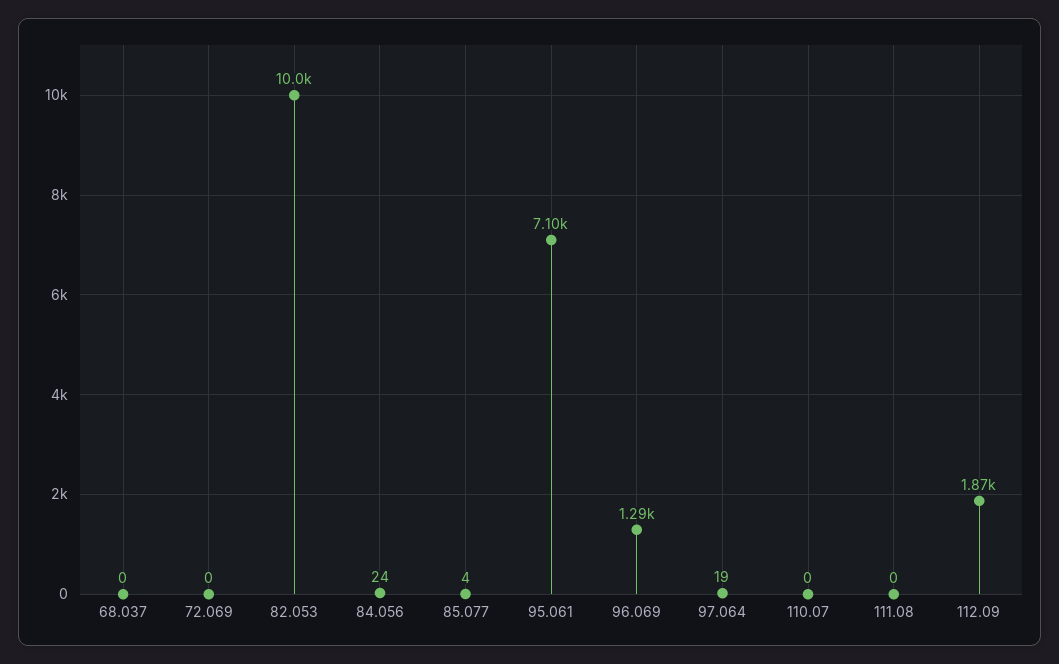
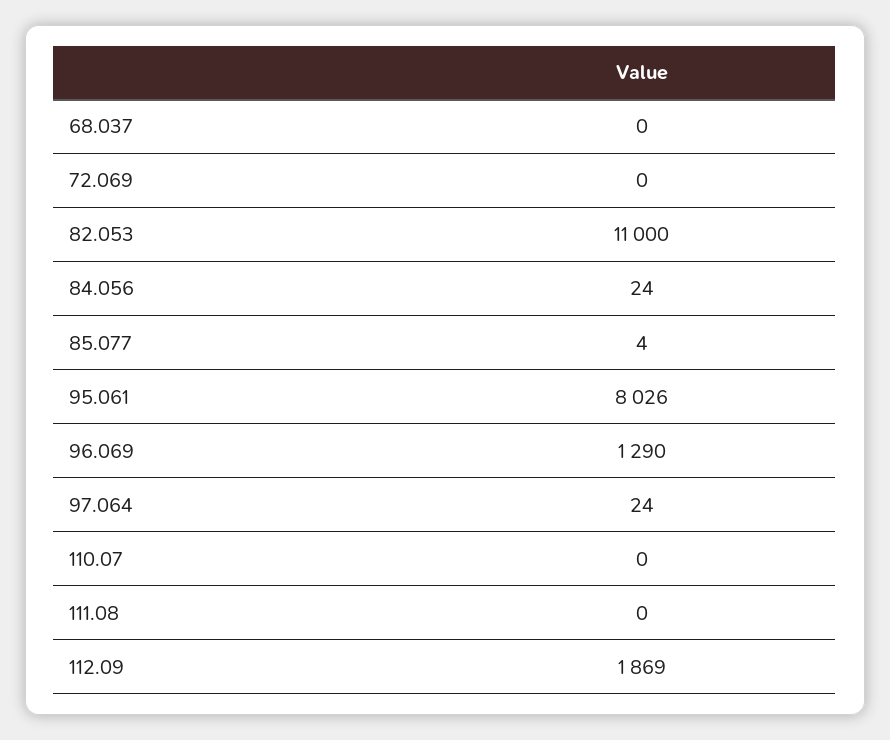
  {
    "68.037": 0,
    "72.069": 0,
-   "82.053": 10000,
+   "82.053": 11000,
    "84.056": 24,
    "85.077": 4,
-   "95.061": 7100,
+   "95.061": 8026,
    "96.069": 1290,
-   "97.064": 19,
+   "97.064": 24,
    "110.07": 0,
    "111.08": 0,
    "112.09": 1869
  }

